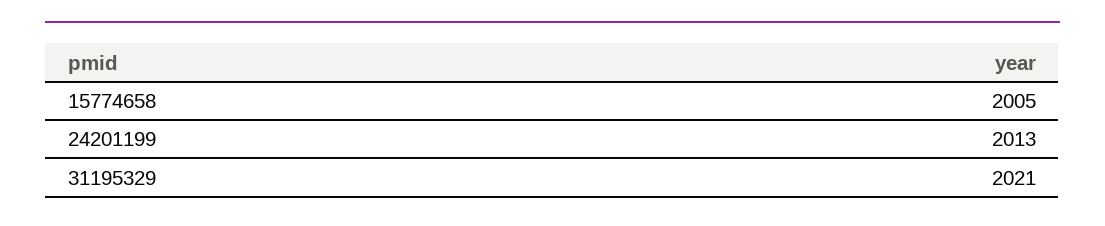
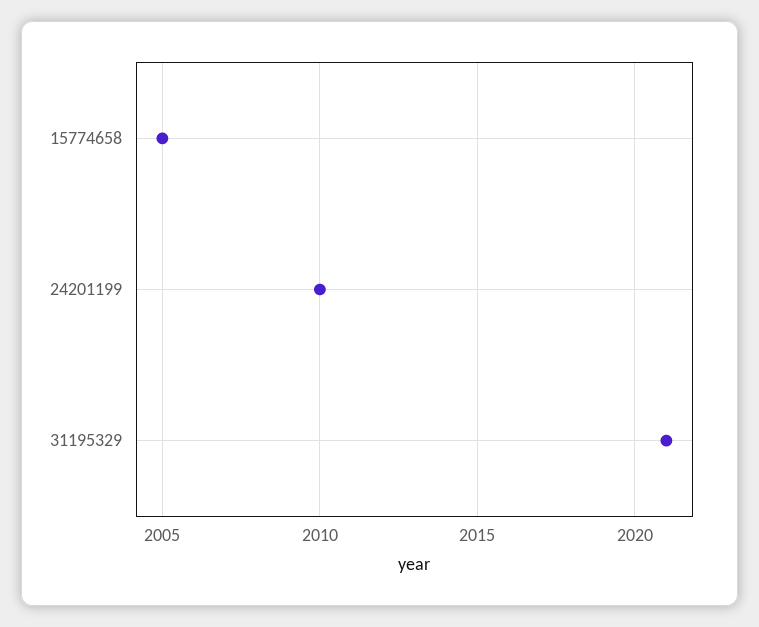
  {
    "15774658": 2005,
-   "24201199": 2013,
+   "24201199": 2010,
    "31195329": 2021
  }

